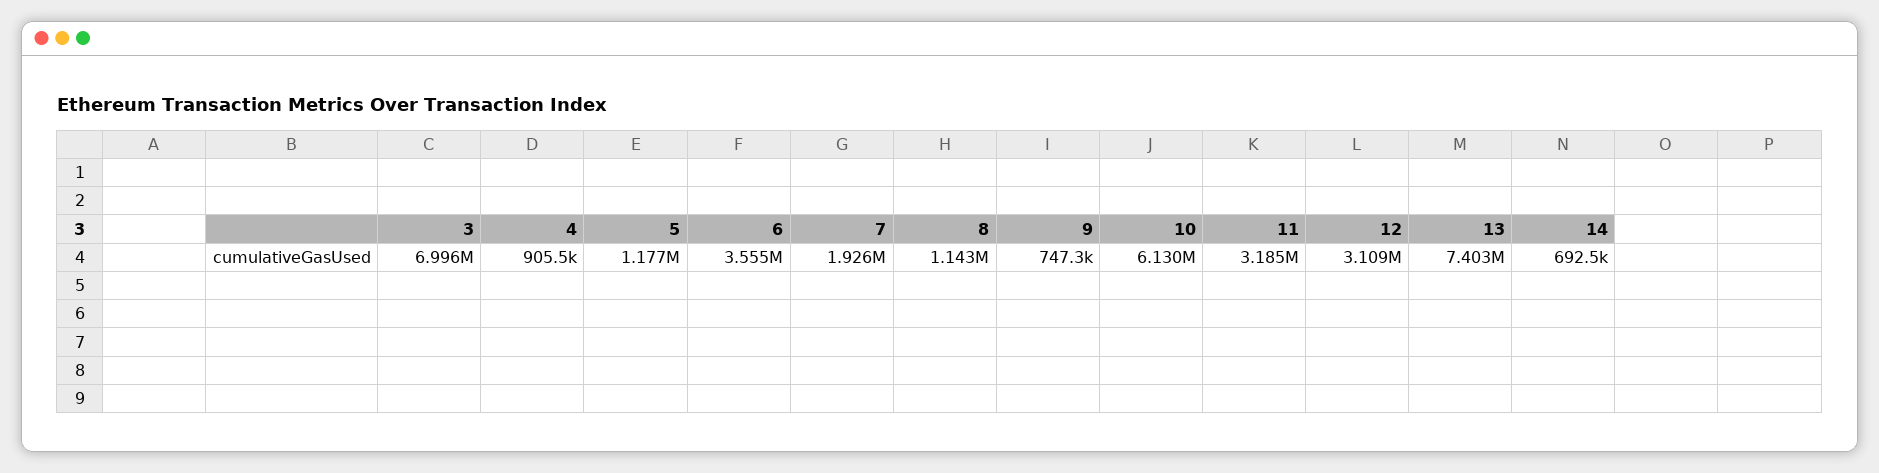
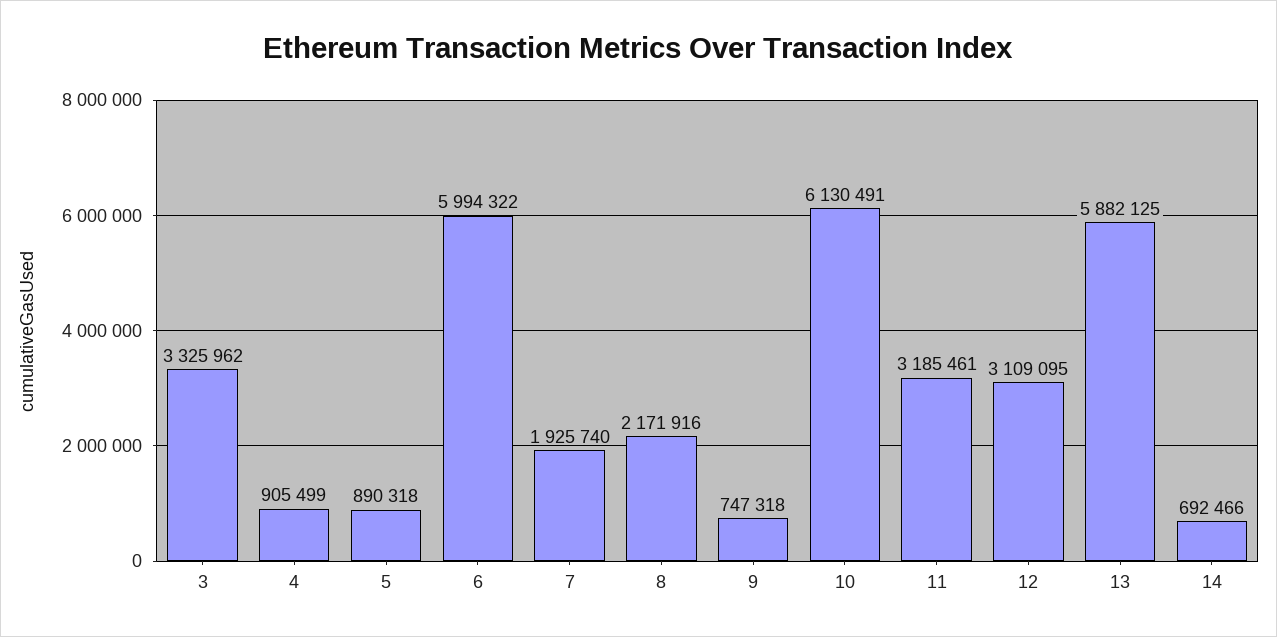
  {
-   "3": 6996000,
+   "3": 3325962,
    "4": 905499,
-   "5": 1177000,
+   "5": 890318,
-   "6": 3555000,
+   "6": 5994322,
    "7": 1925740,
-   "8": 1143000,
+   "8": 2171916,
    "9": 747318,
    "10": 6130491,
    "11": 3185461,
    "12": 3109095,
-   "13": 7403000,
+   "13": 5882125,
    "14": 692466
  }

